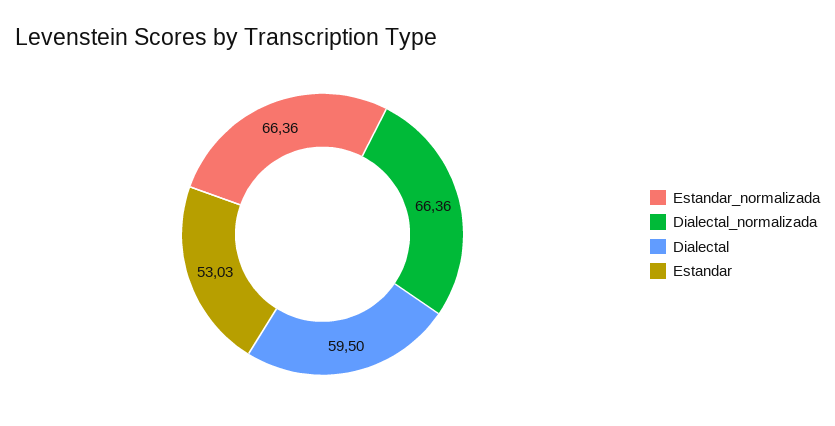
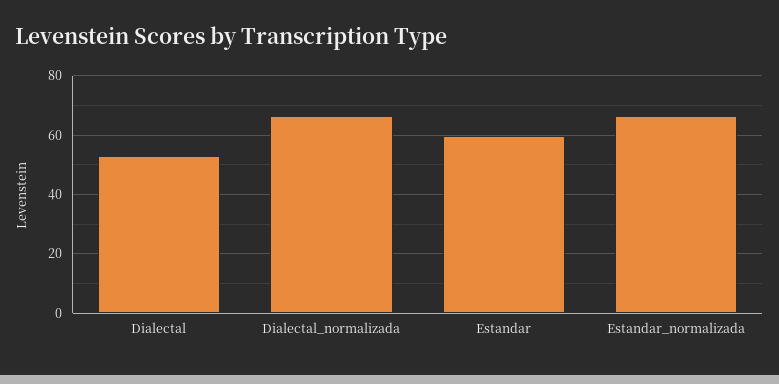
  {
    "Estandar_normalizada": 66.36,
    "Dialectal_normalizada": 66.36,
-   "Dialectal": 59.5,
+   "Dialectal": 52.5,
-   "Estandar": 53.03
+   "Estandar": 60
  }

